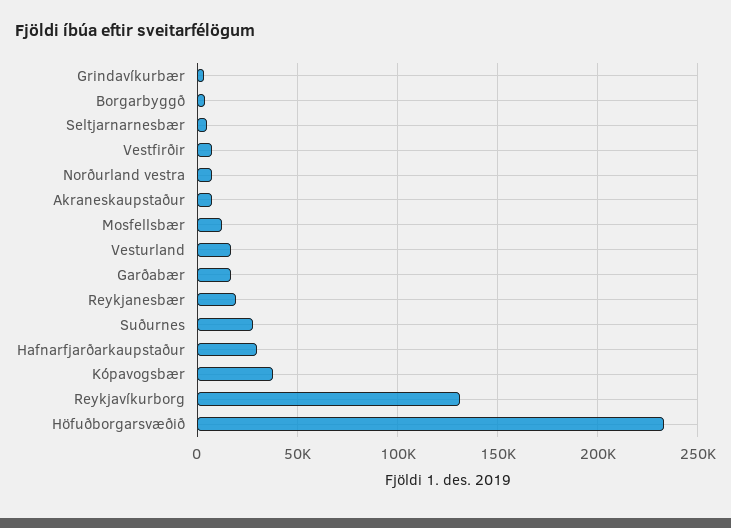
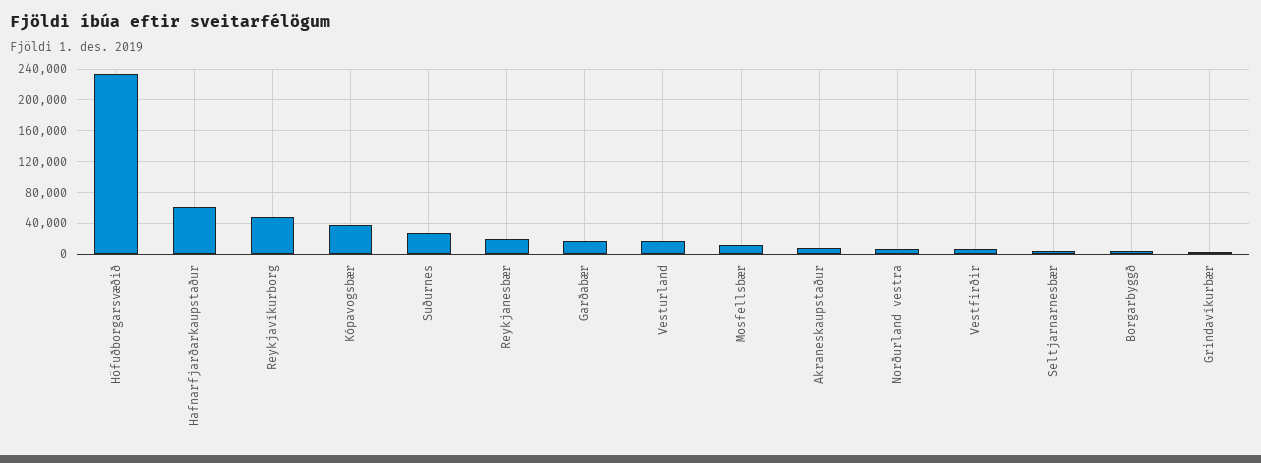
  {
    "Grindavíkurbær": 5000,
    "Borgarbyggð": 5000,
    "Seltjarnarnesbær": 5000,
    "Vestfirðir": 5000,
    "Norðurland vestra": 5000,
    "Akraneskaupstaður": 10000,
    "Mosfellsbær": 10000,
    "Vesturland": 15000,
    "Garðabær": 15000,
    "Reykjanesbær": 20000,
    "Suðurnes": 30000,
-   "Hafnarfjarðarkaupstaður": 30000,
+   "Hafnarfjarðarkaupstaður": 60000,
    "Kópavogsbær": 40000,
-   "Reykjavíkurborg": 130000,
+   "Reykjavíkurborg": 50000,
    "Höfuðborgarsvæðið": 235000
  }

